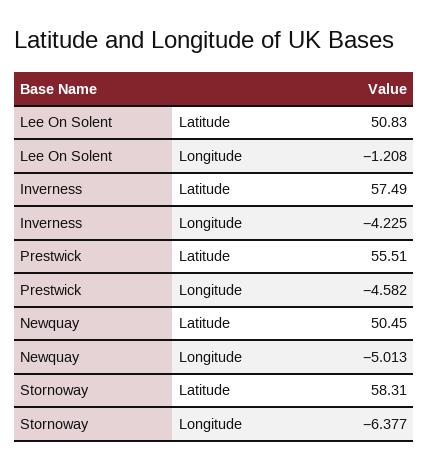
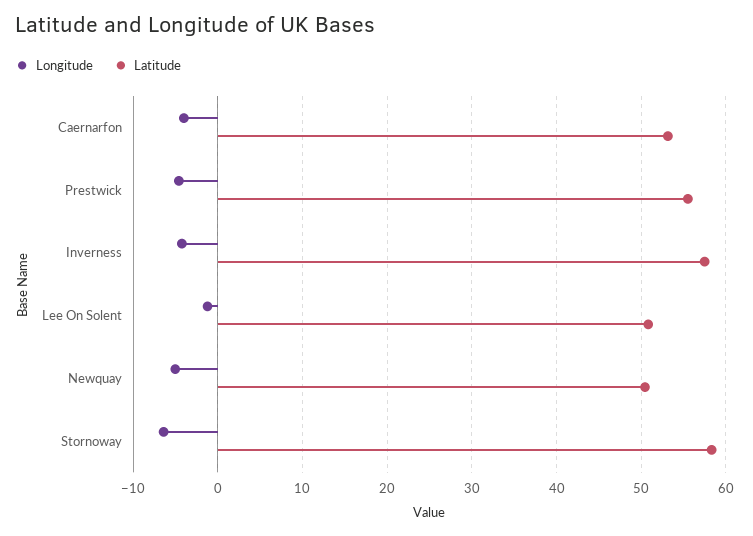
  {
    "Latitude": {
      "Lee On Solent": 50.83,
      "Inverness": 57.49,
      "Prestwick": 55.51,
      "Newquay": 50.45,
-     "Stornoway": 58.31
+     "Stornoway": 58.31,
+     "Caernarfon": 53
    },
    "Longitude": {
      "Lee On Solent": -1.208,
      "Inverness": -4.225,
      "Prestwick": -4.582,
      "Newquay": -5.013,
-     "Stornoway": -6.377
+     "Stornoway": -6.377,
+     "Caernarfon": -4
    }
  }

